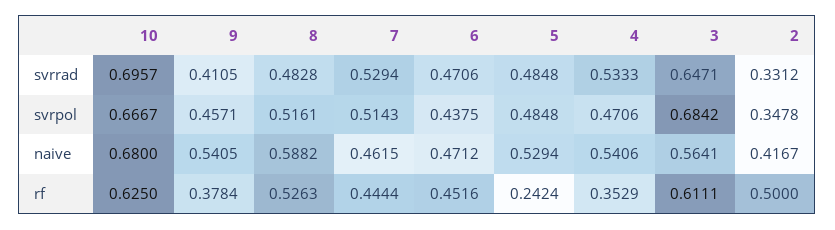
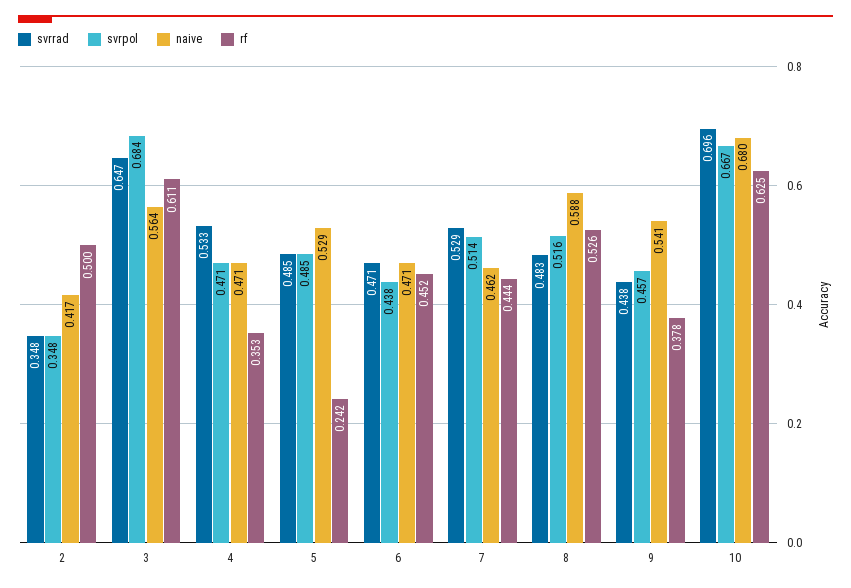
  {
    "svrrad": {
      "10": 0.6957,
-     "9": 0.4105,
+     "9": 0.438,
      "8": 0.4828,
      "7": 0.5294,
      "6": 0.4706,
      "5": 0.4848,
      "4": 0.5333,
      "3": 0.6471,
-     "2": 0.3312
+     "2": 0.348
    },
    "svrpol": {
      "10": 0.6667,
      "9": 0.4571,
      "8": 0.5161,
      "7": 0.5143,
      "6": 0.4375,
      "5": 0.4848,
      "4": 0.4706,
      "3": 0.6842,
      "2": 0.3478
    },
    "naive": {
      "10": 0.68,
      "9": 0.5405,
      "8": 0.5882,
      "7": 0.4615,
      "6": 0.4712,
      "5": 0.5294,
-     "4": 0.5406,
+     "4": 0.471,
      "3": 0.5641,
      "2": 0.4167
    },
    "rf": {
      "10": 0.625,
      "9": 0.3784,
      "8": 0.5263,
      "7": 0.4444,
      "6": 0.4516,
      "5": 0.2424,
      "4": 0.3529,
      "3": 0.6111,
      "2": 0.5
    }
  }

